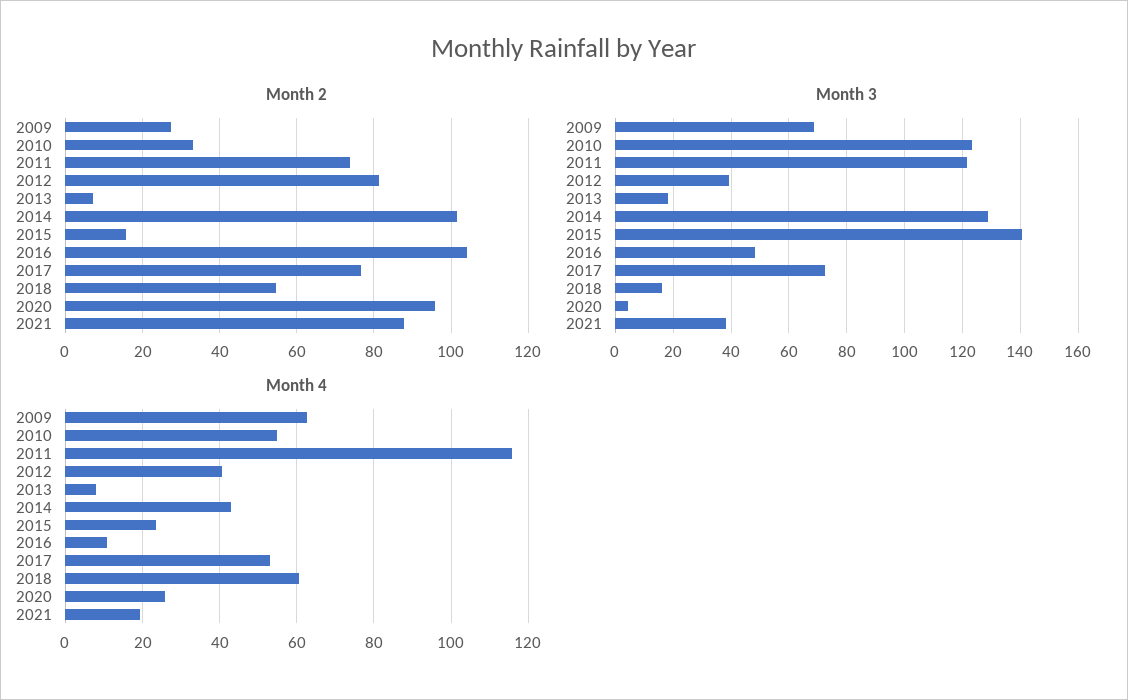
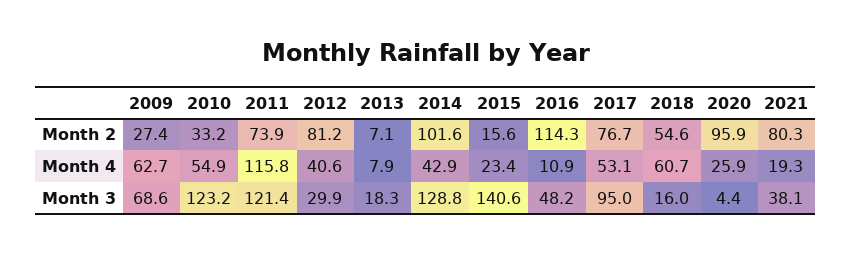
  {
    "Month 2": {
      "2009": 27.4,
      "2010": 33.2,
      "2011": 73.9,
      "2012": 81.2,
      "2013": 7.1,
      "2014": 101.6,
      "2015": 15.6,
-     "2016": 104,
+     "2016": 114.3,
      "2017": 76.7,
      "2018": 54.6,
      "2020": 95.9,
-     "2021": 88
+     "2021": 80.3
    },
    "Month 3": {
      "2009": 68.6,
      "2010": 123.2,
      "2011": 121.4,
-     "2012": 40,
+     "2012": 29.9,
      "2013": 18.3,
      "2014": 128.8,
      "2015": 140.6,
      "2016": 48.2,
-     "2017": 72.5,
+     "2017": 95,
      "2018": 16,
      "2020": 4.4,
      "2021": 38.1
    },
    "Month 4": {
      "2009": 62.7,
      "2010": 54.9,
      "2011": 115.8,
      "2012": 40.6,
      "2013": 7.9,
      "2014": 42.9,
      "2015": 23.4,
      "2016": 10.9,
      "2017": 53.1,
      "2018": 60.7,
      "2020": 25.9,
      "2021": 19.3
    }
  }

